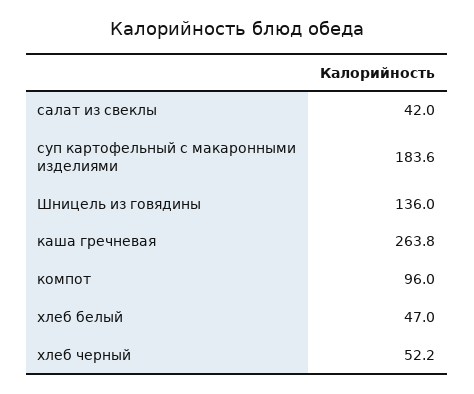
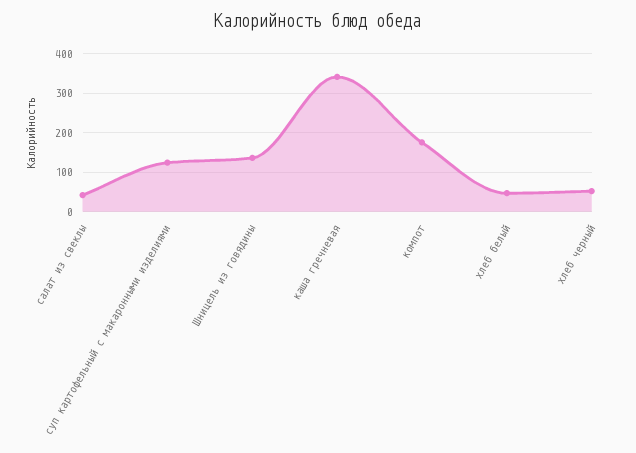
  {
    "салат из свеклы": 42,
-   "суп картофельный с макаронными изделиями": 183.6,
+   "суп картофельный с макаронными изделиями": 120,
    "Шницель из говядины": 136,
-   "каша гречневая": 263.8,
+   "каша гречневая": 340,
-   "компот": 96,
+   "компот": 180,
    "хлеб белый": 47,
    "хлеб черный": 52.2
  }

